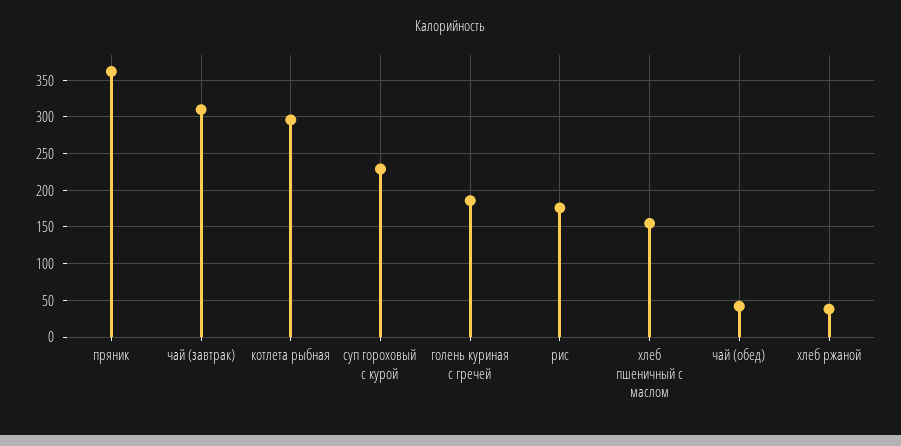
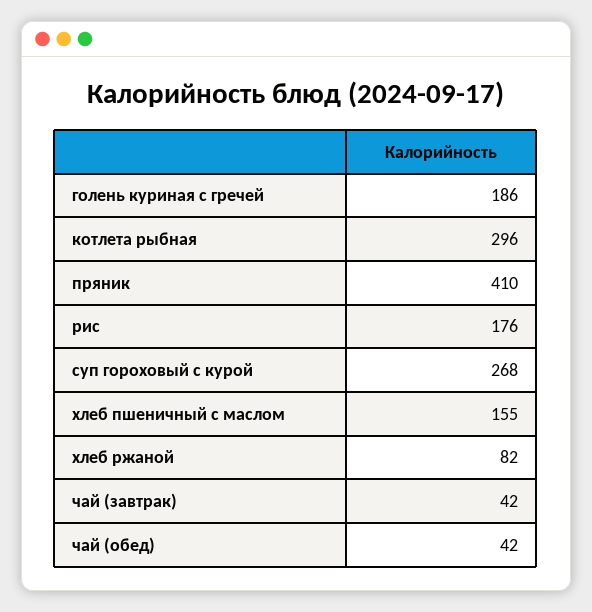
  {
-   "пряник": 360,
+   "пряник": 410,
-   "чай (завтрак)": 310,
+   "чай (завтрак)": 42,
    "котлета рыбная": 296,
-   "суп гороховый с курой": 230,
+   "суп гороховый с курой": 268,
    "голень куриная с гречей": 186,
    "рис": 176,
    "хлеб пшеничный с маслом": 155,
    "чай (обед)": 42,
-   "хлеб ржаной": 40
+   "хлеб ржаной": 82
  }

